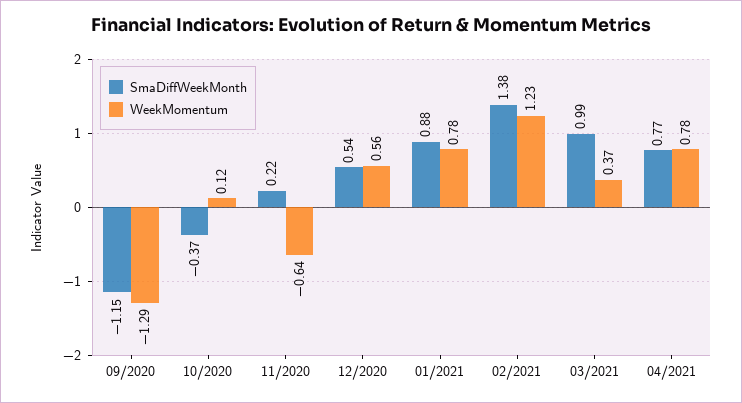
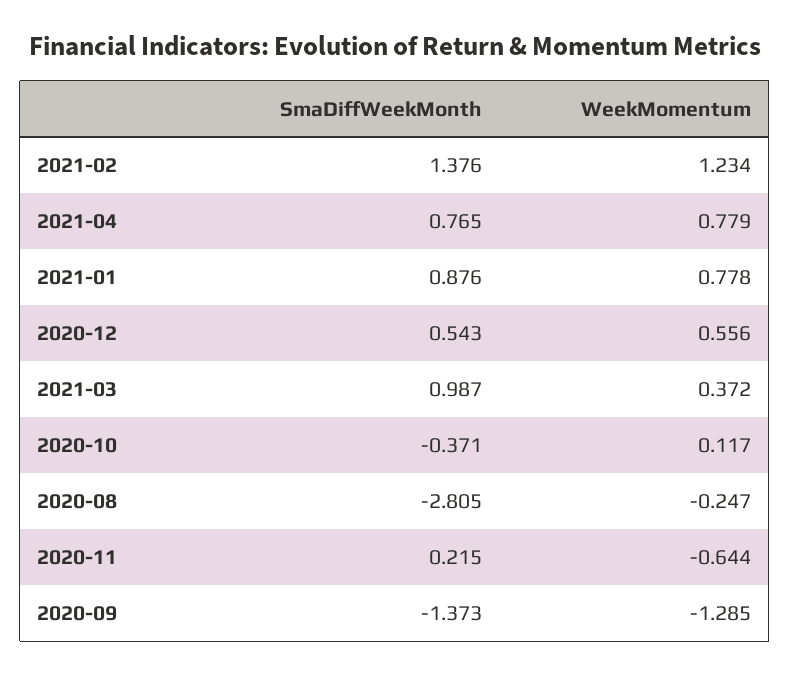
  {
    "SmaDiffWeekMonth": {
-     "09/2020": -1.15,
+     "09/2020": -1.373,
      "10/2020": -0.371,
      "11/2020": 0.215,
      "12/2020": 0.543,
      "01/2021": 0.876,
      "02/2021": 1.376,
      "03/2021": 0.987,
-     "04/2021": 0.765
+     "04/2021": 0.765,
+     "2020-08": -2.805
    },
    "WeekMomentum": {
      "09/2020": -1.285,
      "10/2020": 0.117,
      "11/2020": -0.644,
      "12/2020": 0.556,
      "01/2021": 0.778,
      "02/2021": 1.234,
      "03/2021": 0.372,
-     "04/2021": 0.779
+     "04/2021": 0.779,
+     "2020-08": -0.247
    }
  }

